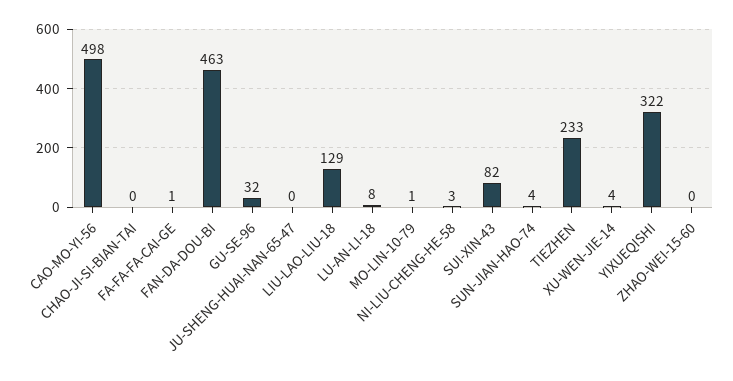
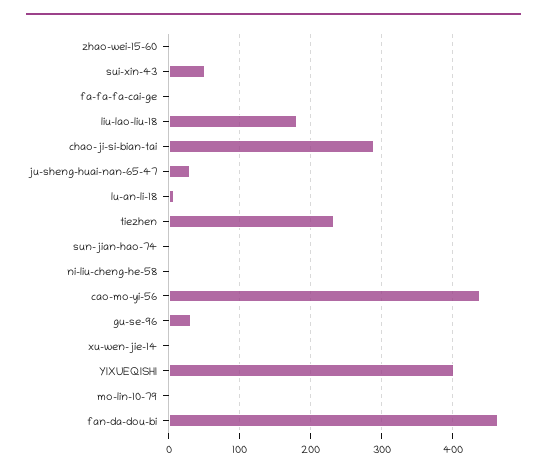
  {
-   "CAO-MO-YI-56": 498,
+   "CAO-MO-YI-56": 440,
-   "CHAO-JI-SI-BIAN-TAI": 0,
+   "CHAO-JI-SI-BIAN-TAI": 290,
    "FA-FA-FA-CAI-GE": 1,
    "FAN-DA-DOU-BI": 463,
    "GU-SE-96": 32,
-   "JU-SHENG-HUAI-NAN-65-47": 0,
+   "JU-SHENG-HUAI-NAN-65-47": 30,
-   "LIU-LAO-LIU-18": 129,
+   "LIU-LAO-LIU-18": 180,
    "LU-AN-LI-18": 8,
    "MO-LIN-10-79": 1,
    "NI-LIU-CHENG-HE-58": 3,
-   "SUI-XIN-43": 82,
+   "SUI-XIN-43": 50,
    "SUN-JIAN-HAO-74": 4,
    "TIEZHEN": 233,
    "XU-WEN-JIE-14": 4,
-   "YIXUEQISHI": 322,
+   "YIXUEQISHI": 400,
    "ZHAO-WEI-15-60": 0
  }

